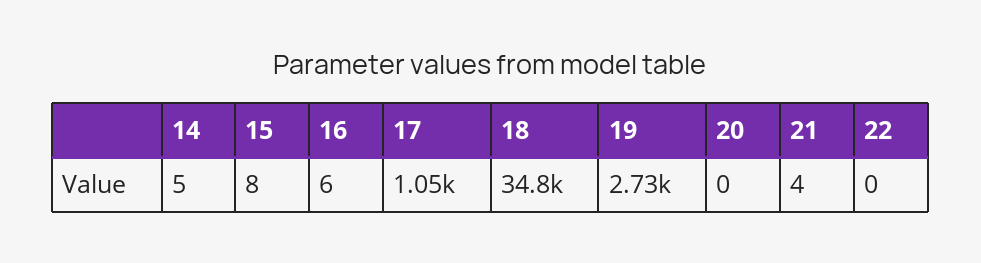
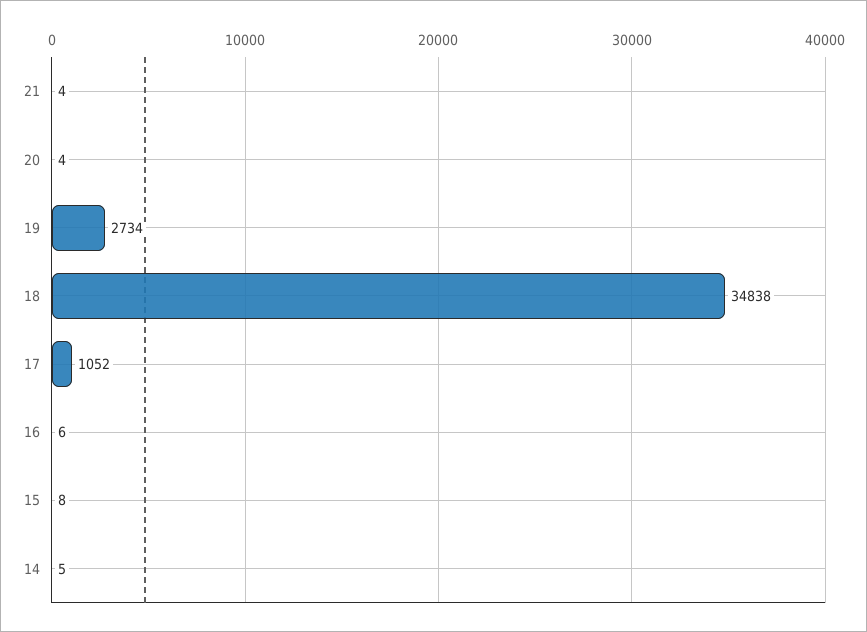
  {
    "14": 5,
    "15": 8,
    "16": 6,
    "17": 1052,
    "18": 34838,
    "19": 2734,
-   "20": 0,
+   "20": 4,
-   "21": 4,
+   "21": 4
-   "22": 0
  }

